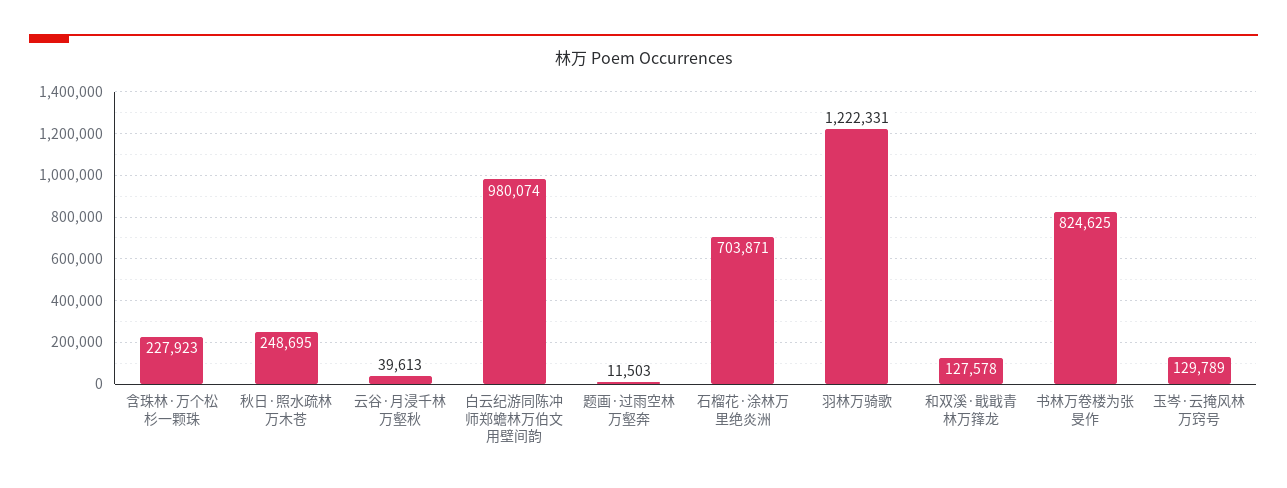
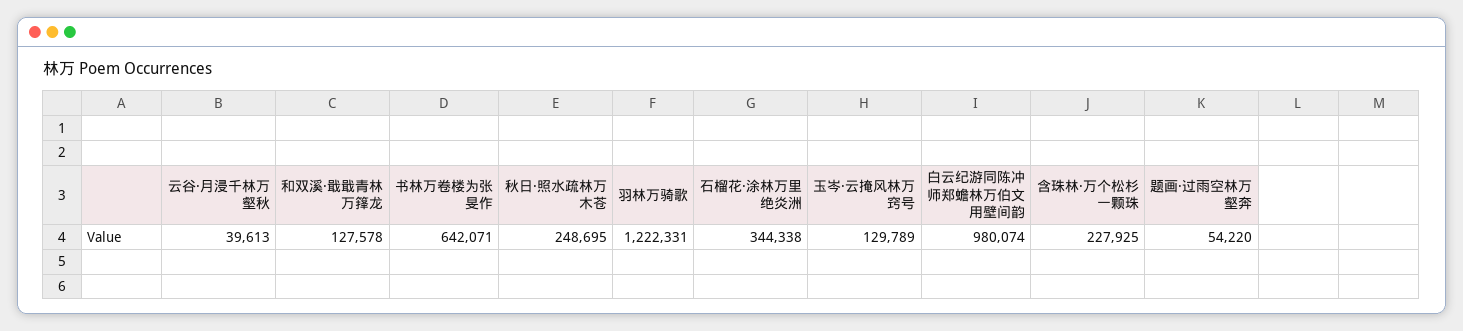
  {
-   "含珠林·万个松杉一颗珠": 227923,
+   "含珠林·万个松杉一颗珠": 227925,
    "秋日·照水疏林万木苍": 248695,
    "云谷·月浸千林万壑秋": 39613,
    "白云纪游同陈冲师郑蟾林万伯文用壁间韵": 980074,
-   "题画·过雨空林万壑奔": 11503,
+   "题画·过雨空林万壑奔": 54220,
-   "石榴花·涂林万里绝炎洲": 703871,
+   "石榴花·涂林万里绝炎洲": 344338,
    "羽林万骑歌": 1222331,
    "和双溪·戢戢青林万箨龙": 127578,
-   "书林万卷楼为张旻作": 824625,
+   "书林万卷楼为张旻作": 642071,
    "玉岑·云掩风林万窍号": 129789
  }

